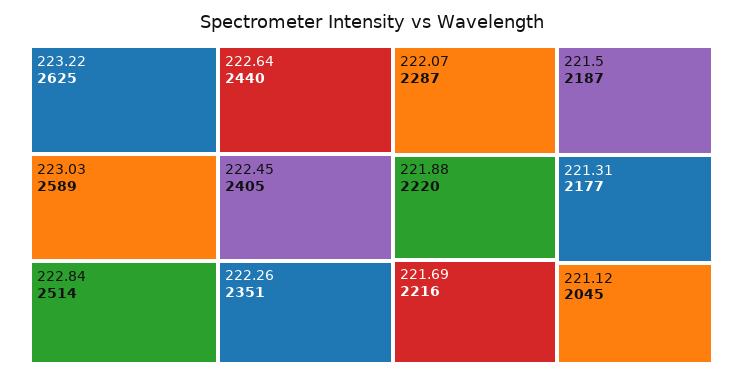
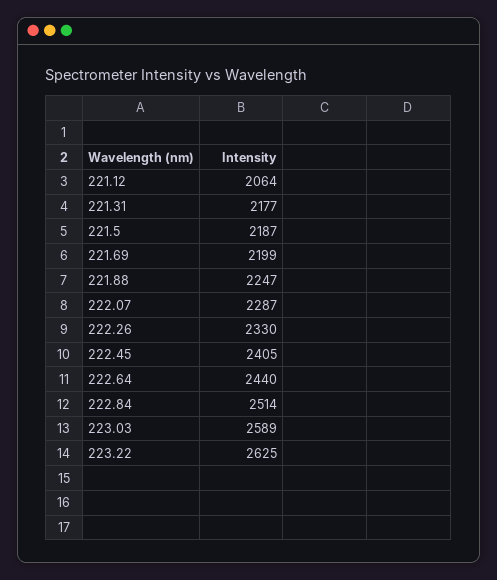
  {
    "223.22": 2625,
    "223.03": 2589,
    "222.84": 2514,
    "222.64": 2440,
    "222.45": 2405,
-   "222.26": 2351,
+   "222.26": 2330,
    "222.07": 2287,
-   "221.88": 2220,
+   "221.88": 2247,
-   "221.69": 2216,
+   "221.69": 2199,
    "221.5": 2187,
    "221.31": 2177,
-   "221.12": 2045
+   "221.12": 2064
  }

